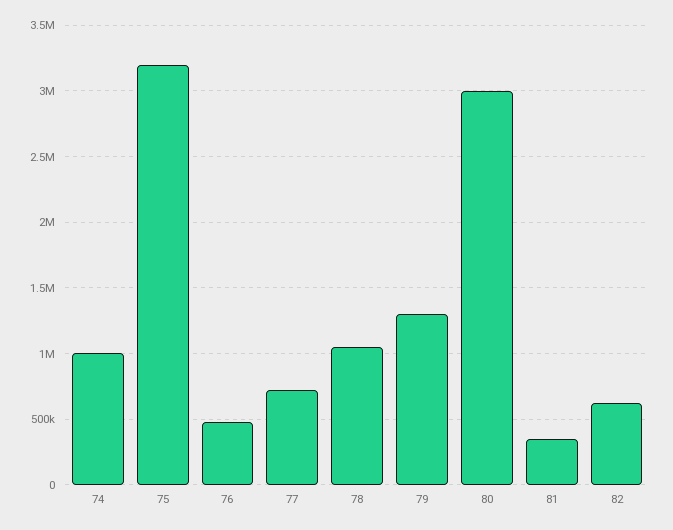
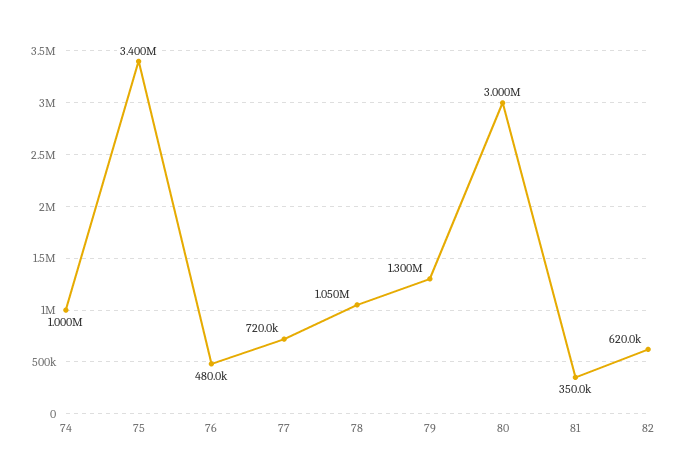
  {
    "74": 1000000,
-   "75": 3200000,
+   "75": 3400000,
    "76": 480000,
    "77": 720000,
    "78": 1050000,
    "79": 1300000,
    "80": 3000000,
    "81": 350000,
    "82": 620000
  }

